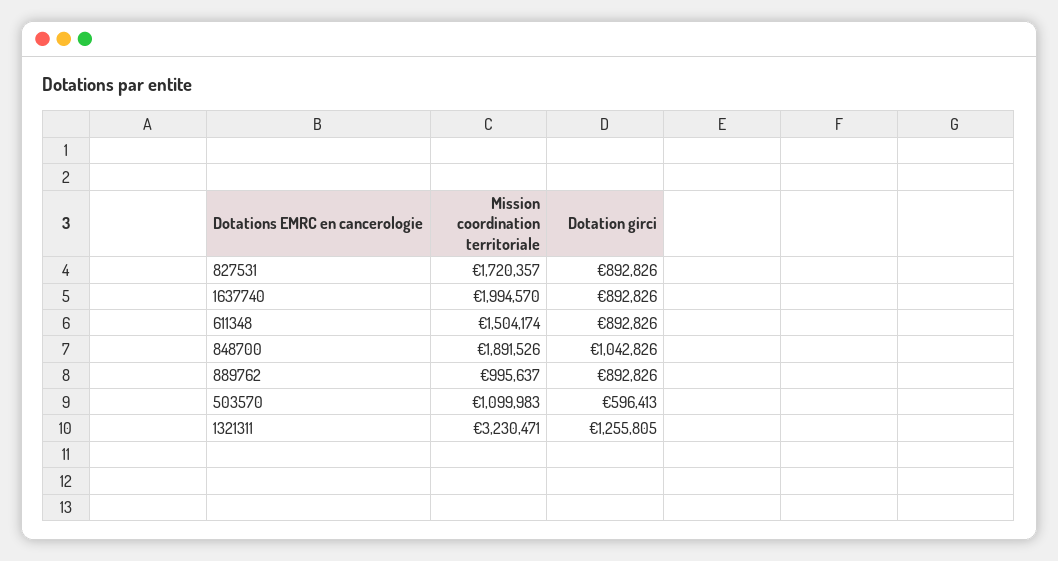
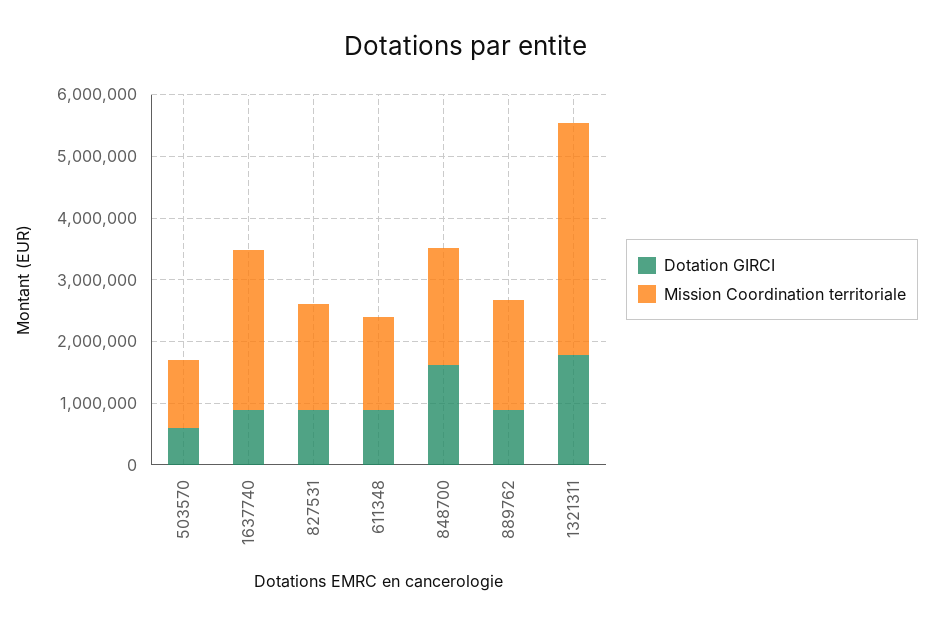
  {
    "Mission coordination territoriale": {
      "827531": 1720357,
-     "1637740": 1994570,
+     "1637740": 2600000,
      "611348": 1504174,
      "848700": 1891526,
-     "889762": 995637,
+     "889762": 1800000,
      "503570": 1099983,
-     "1321311": 3230471
+     "1321311": 3800000
    },
    "Dotation girci": {
      "827531": 892826,
      "1637740": 892826,
      "611348": 892826,
-     "848700": 1042826,
+     "848700": 1600000,
      "889762": 892826,
      "503570": 596413,
-     "1321311": 1255805
+     "1321311": 1800000
    }
  }

